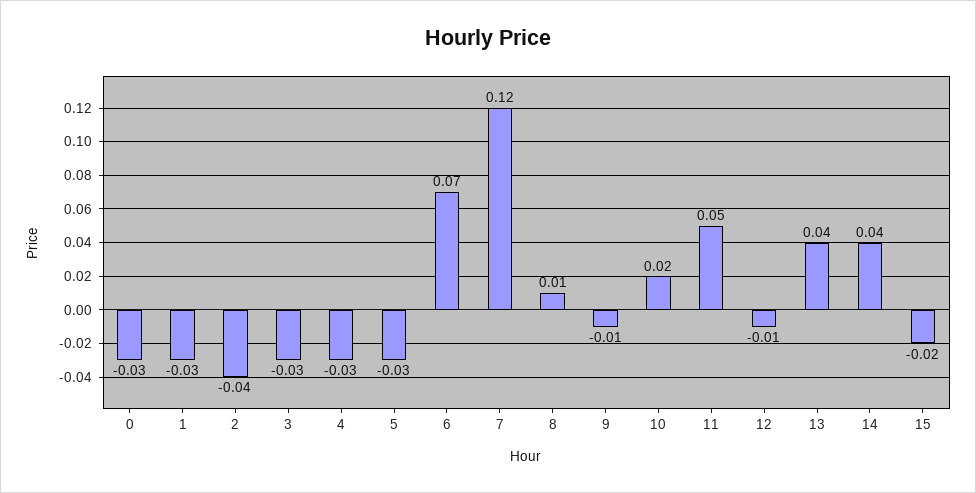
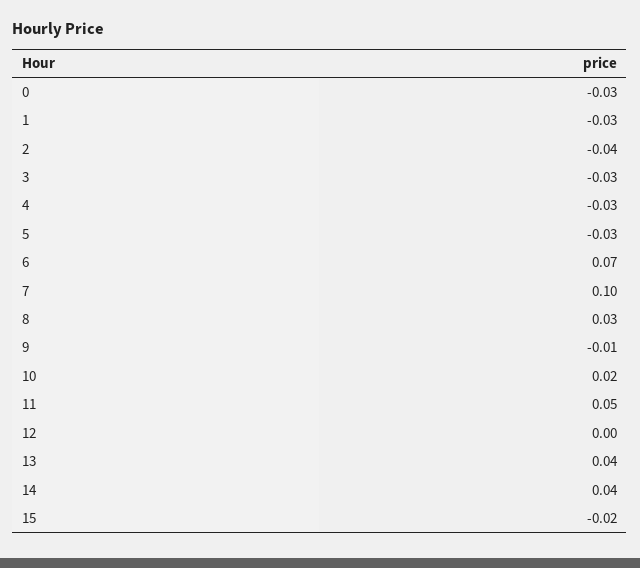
  {
    "0": -0.03,
    "1": -0.03,
    "2": -0.04,
    "3": -0.03,
    "4": -0.03,
    "5": -0.03,
    "6": 0.07,
-   "7": 0.12,
+   "7": 0.1,
-   "8": 0.01,
+   "8": 0.03,
    "9": -0.01,
    "10": 0.02,
    "11": 0.05,
-   "12": -0.01,
+   "12": 0,
    "13": 0.04,
    "14": 0.04,
    "15": -0.02
  }

